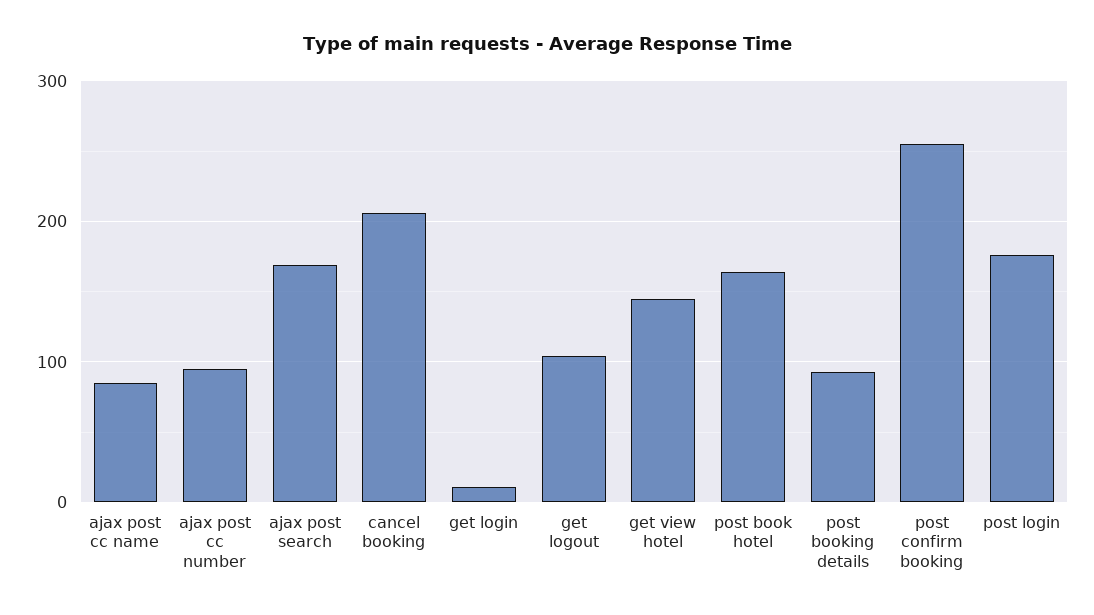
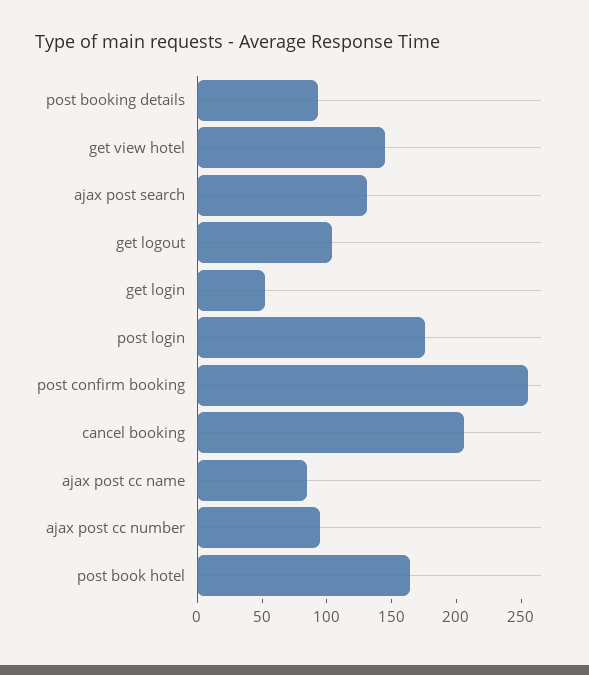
  {
    "ajax post cc name": 90,
    "ajax post cc number": 100,
-   "ajax post search": 170,
+   "ajax post search": 130,
    "cancel booking": 210,
-   "get login": 10,
+   "get login": 50,
    "get logout": 100,
    "get view hotel": 150,
    "post book hotel": 160,
    "post booking details": 90,
    "post confirm booking": 260,
    "post login": 180
  }

